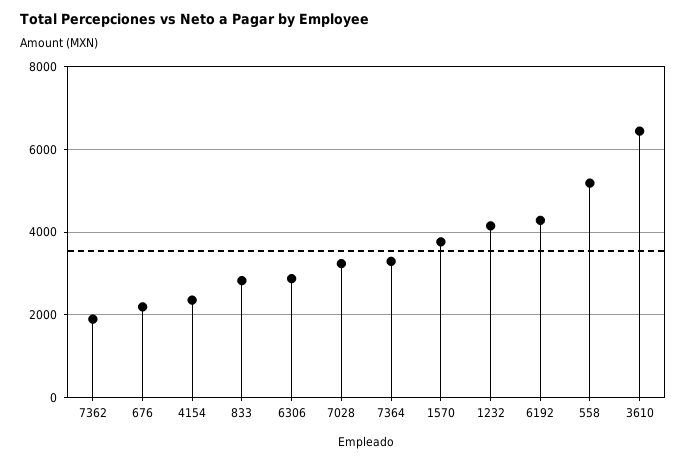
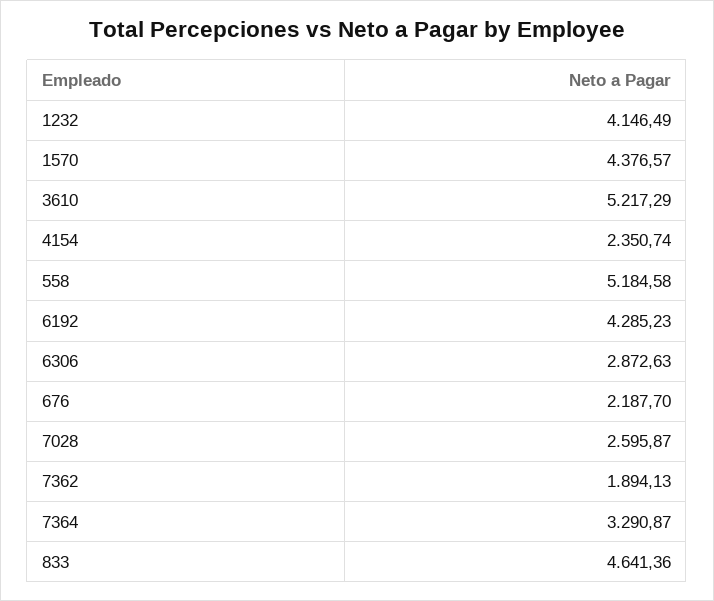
  {
    "7362": 1894.13,
    "676": 2187.7,
    "4154": 2350.74,
-   "833": 2800,
+   "833": 4641.36,
    "6306": 2872.63,
-   "7028": 3200,
+   "7028": 2595.87,
    "7364": 3290.87,
-   "1570": 3800,
+   "1570": 4376.57,
    "1232": 4146.49,
    "6192": 4285.23,
    "558": 5184.58,
-   "3610": 6400
+   "3610": 5217.29
  }

